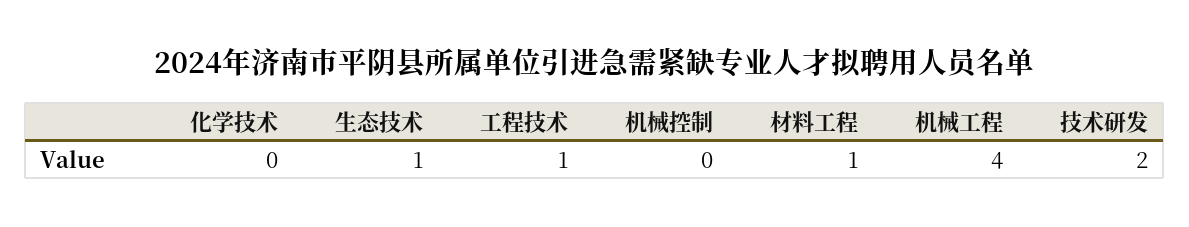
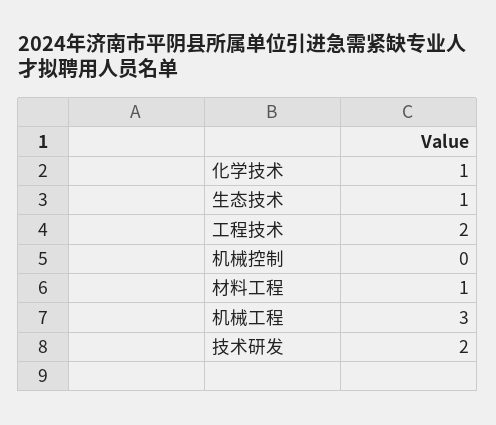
  {
-   "化学技术": 0,
+   "化学技术": 1,
    "生态技术": 1,
-   "工程技术": 1,
+   "工程技术": 2,
    "机械控制": 0,
    "材料工程": 1,
-   "机械工程": 4,
+   "机械工程": 3,
    "技术研发": 2
  }

